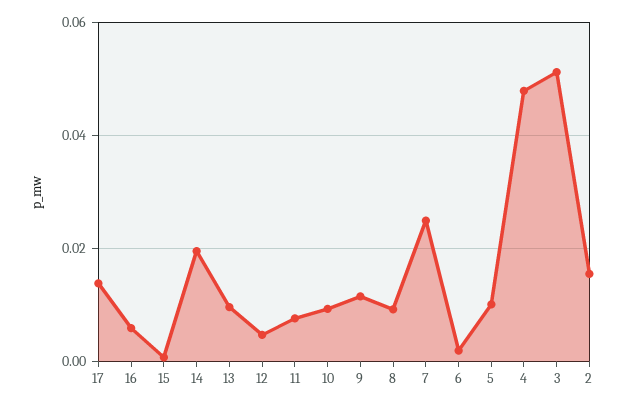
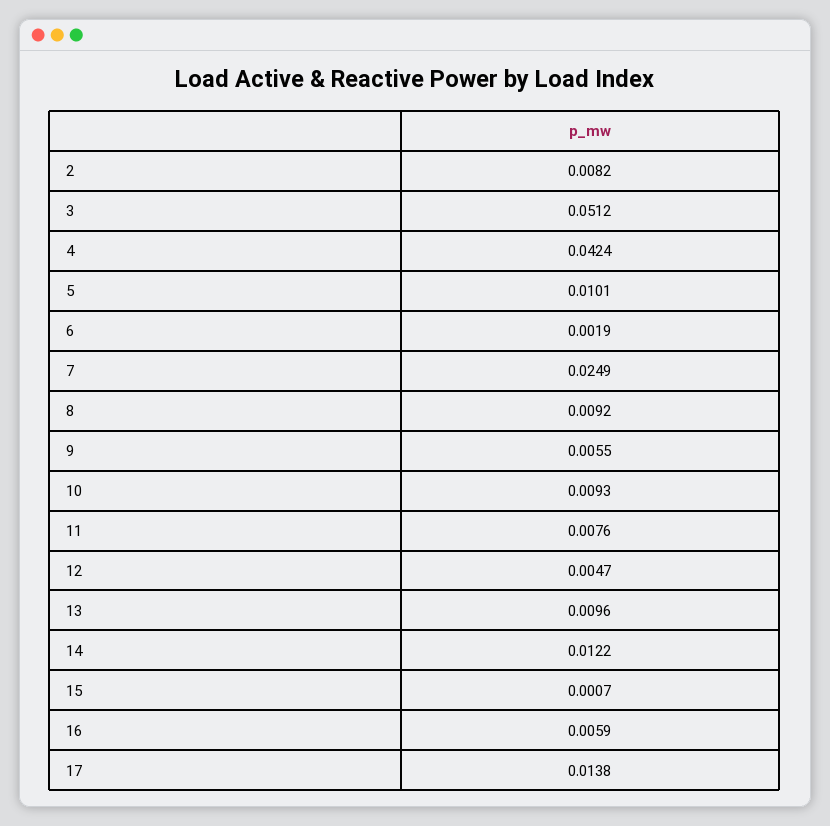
  {
    "17": 0.0138,
    "16": 0.0059,
    "15": 0.0007,
-   "14": 0.02,
+   "14": 0.0122,
    "13": 0.0096,
    "12": 0.0047,
    "11": 0.0076,
    "10": 0.0093,
-   "9": 0.012,
+   "9": 0.0055,
    "8": 0.0092,
    "7": 0.0249,
    "6": 0.0019,
    "5": 0.0101,
-   "4": 0.048,
+   "4": 0.0424,
    "3": 0.0512,
-   "2": 0.016
+   "2": 0.0082
  }

